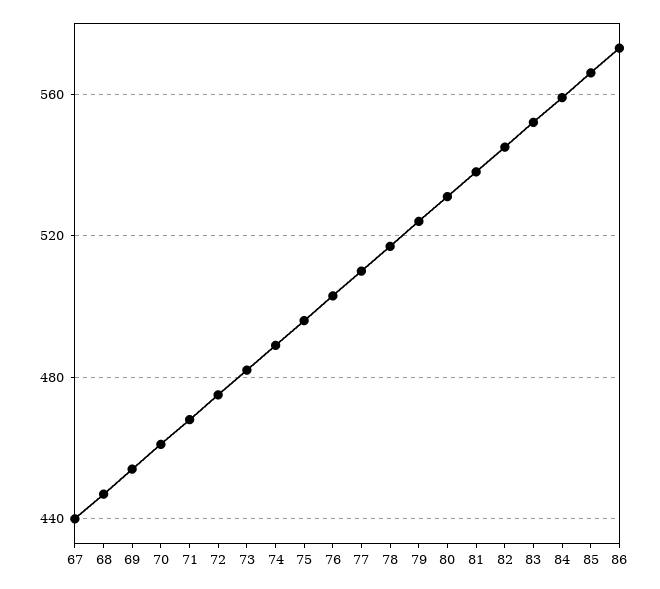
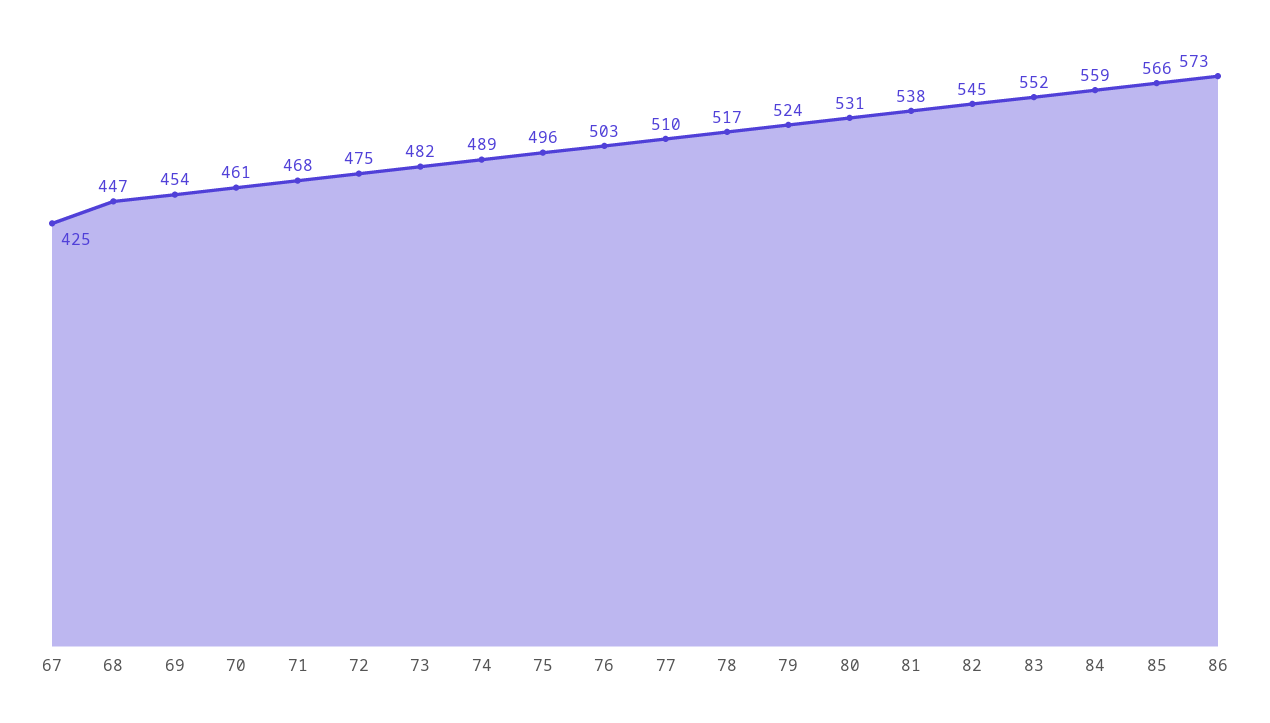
  {
-   "67": 440,
+   "67": 425,
    "68": 447,
    "69": 454,
    "70": 461,
    "71": 468,
    "72": 475,
    "73": 482,
    "74": 489,
    "75": 496,
    "76": 503,
    "77": 510,
    "78": 517,
    "79": 524,
    "80": 531,
    "81": 538,
    "82": 545,
    "83": 552,
    "84": 559,
    "85": 566,
    "86": 573
  }

